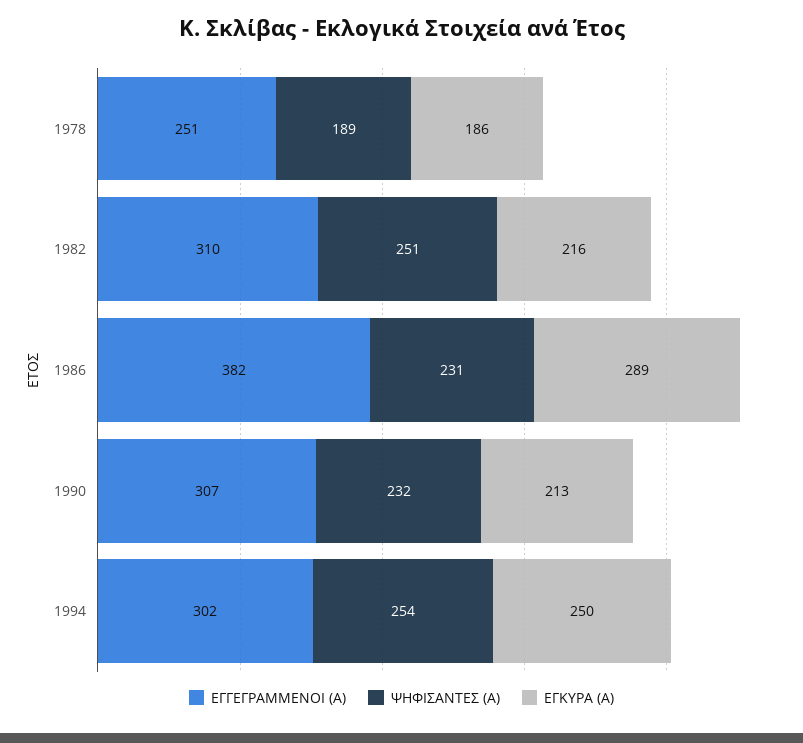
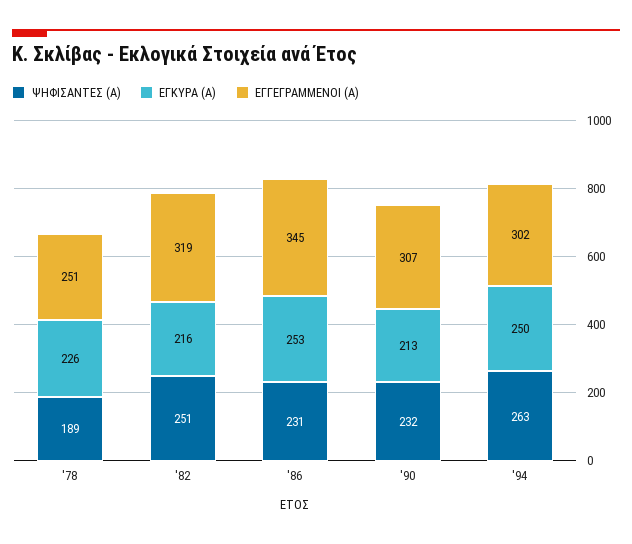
  {
    "ΕΓΓΕΓΡΑΜΜΕΝΟΙ (Α)": {
      "1978": 251,
-     "1982": 310,
+     "1982": 319,
-     "1986": 382,
+     "1986": 345,
      "1990": 307,
      "1994": 302
    },
    "ΨΗΦΙΣΑΝΤΕΣ (Α)": {
      "1978": 189,
      "1982": 251,
      "1986": 231,
      "1990": 232,
-     "1994": 254
+     "1994": 263
    },
    "ΕΓΚΥΡΑ (Α)": {
-     "1978": 186,
+     "1978": 226,
      "1982": 216,
-     "1986": 289,
+     "1986": 253,
      "1990": 213,
      "1994": 250
    }
  }

